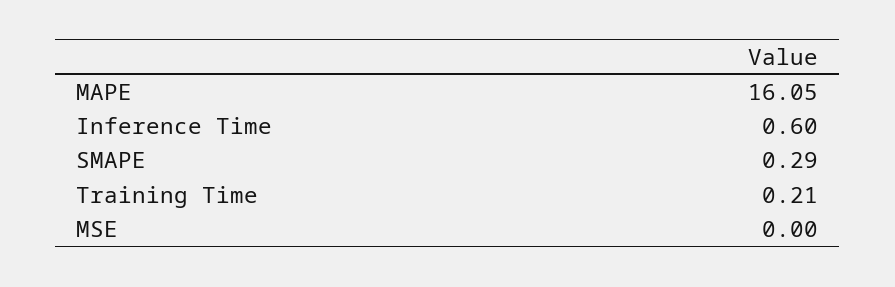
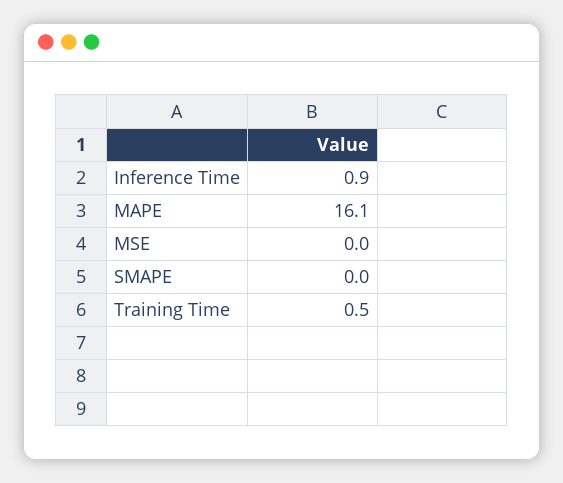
  {
    "MAPE": 16.05,
-   "Inference Time": 0.6,
+   "Inference Time": 0.9,
-   "SMAPE": 0.29,
+   "SMAPE": 0,
-   "Training Time": 0.21,
+   "Training Time": 0.5,
    "MSE": 0
  }

